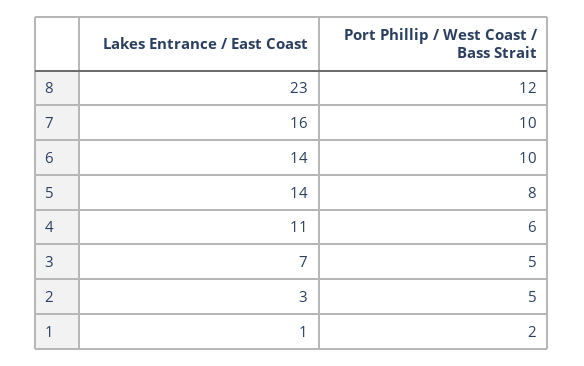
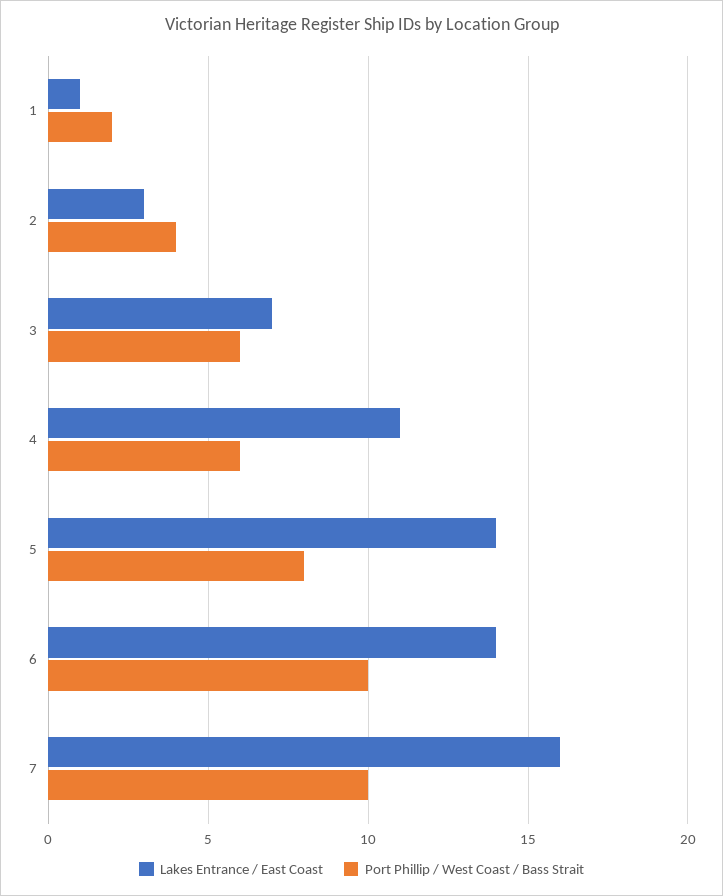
  {
    "Lakes Entrance / East Coast": {
-     "8": 23,
      "7": 16,
      "6": 14,
      "5": 14,
      "4": 11,
      "3": 7,
      "2": 3,
      "1": 1
    },
    "Port Phillip / West Coast / Bass Strait": {
-     "8": 12,
      "7": 10,
      "6": 10,
      "5": 8,
      "4": 6,
-     "3": 5,
+     "3": 6,
-     "2": 5,
+     "2": 4,
      "1": 2
    }
  }

